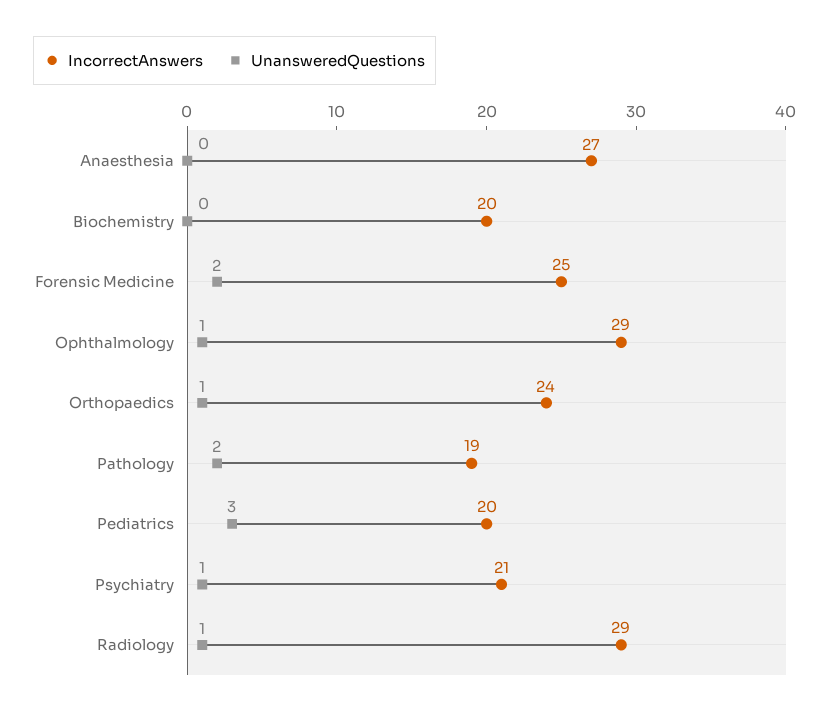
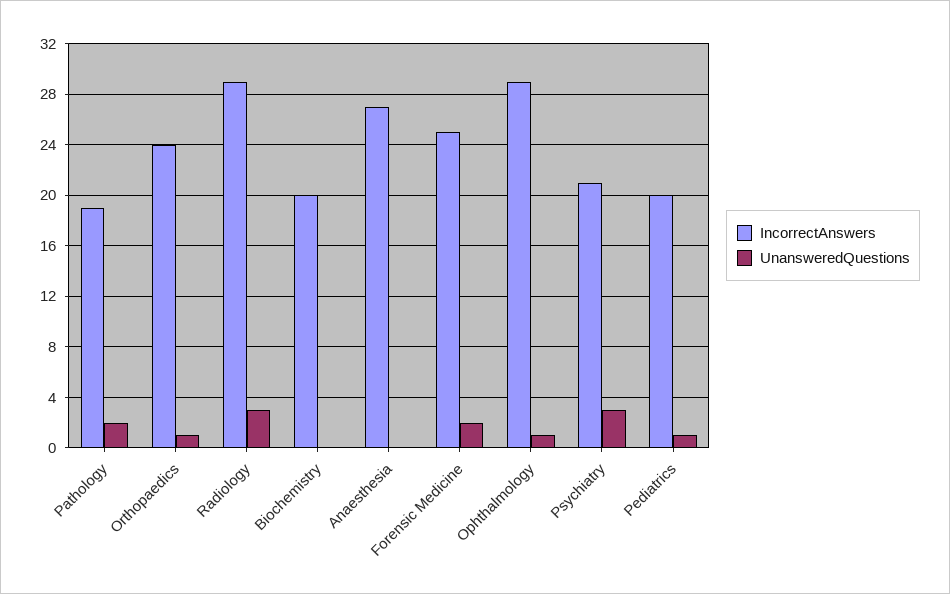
  {
    "IncorrectAnswers": {
      "Anaesthesia": 27,
      "Biochemistry": 20,
      "Forensic Medicine": 25,
      "Ophthalmology": 29,
      "Orthopaedics": 24,
      "Pathology": 19,
      "Pediatrics": 20,
      "Psychiatry": 21,
      "Radiology": 29
    },
    "UnansweredQuestions": {
      "Anaesthesia": 0,
      "Biochemistry": 0,
      "Forensic Medicine": 2,
      "Ophthalmology": 1,
      "Orthopaedics": 1,
      "Pathology": 2,
-     "Pediatrics": 3,
+     "Pediatrics": 1,
-     "Psychiatry": 1,
+     "Psychiatry": 3,
-     "Radiology": 1
+     "Radiology": 3
    }
  }

